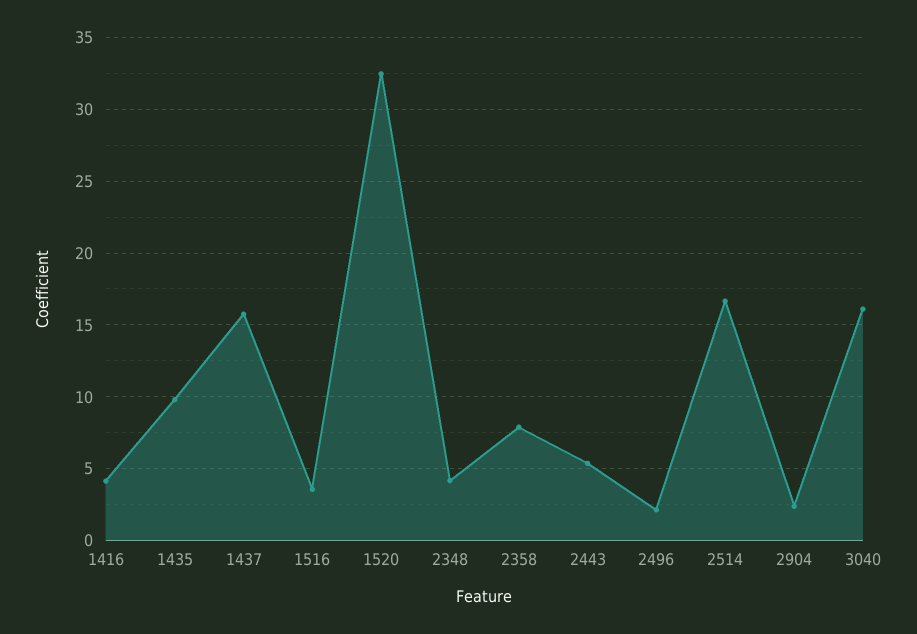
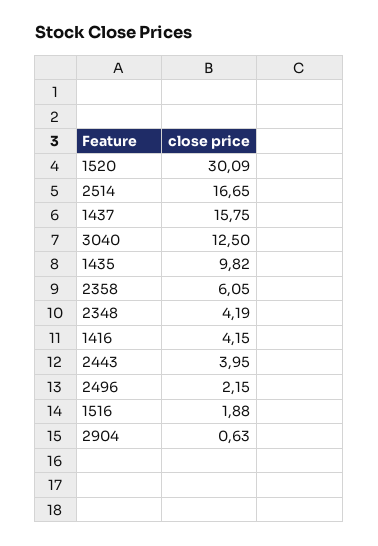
  {
    "1416": 4.15,
    "1435": 9.82,
    "1437": 15.75,
-   "1516": 3.5,
+   "1516": 1.88,
-   "1520": 32.5,
+   "1520": 30.09,
    "2348": 4.19,
-   "2358": 8,
+   "2358": 6.05,
-   "2443": 5.5,
+   "2443": 3.95,
    "2496": 2.15,
    "2514": 16.65,
-   "2904": 2.5,
+   "2904": 0.63,
-   "3040": 16
+   "3040": 12.5
  }

